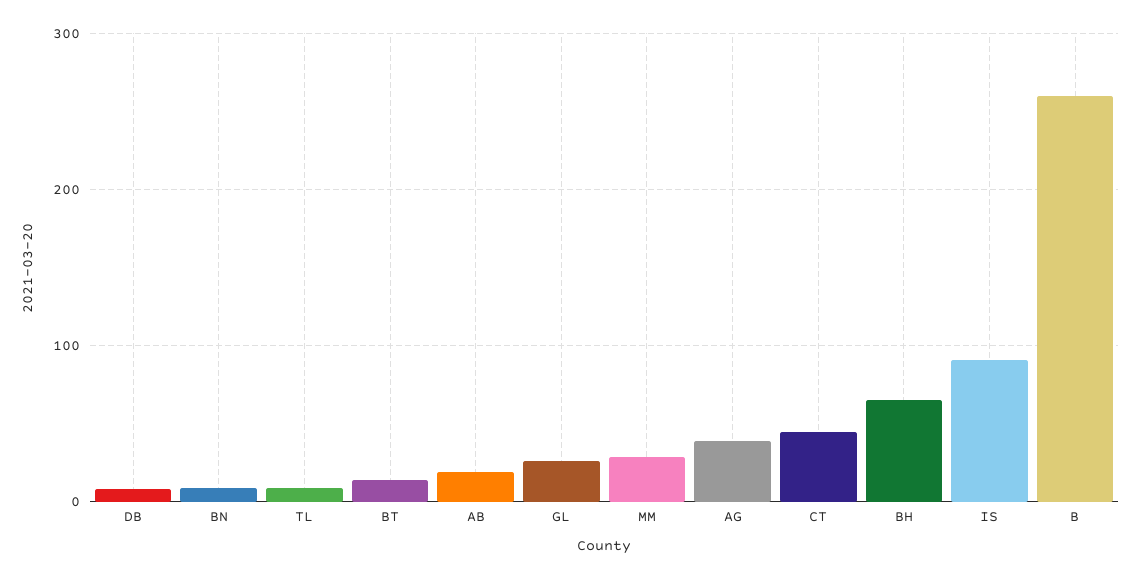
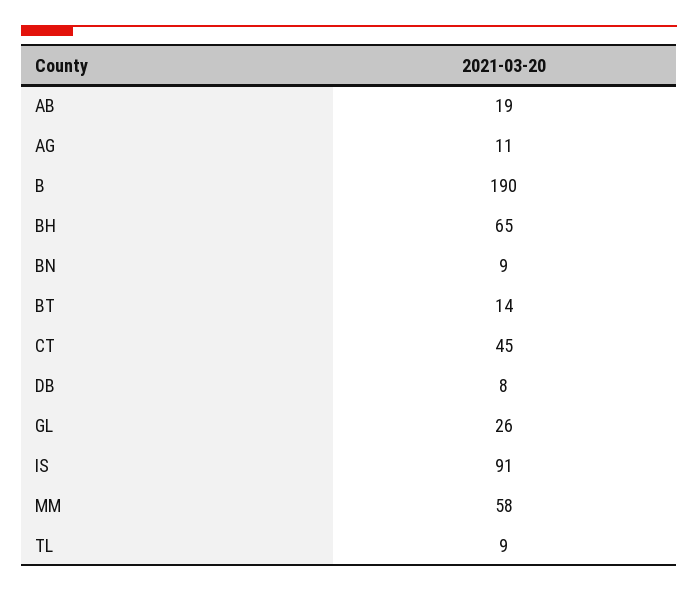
  {
    "DB": 8,
    "BN": 9,
    "TL": 9,
    "BT": 14,
    "AB": 19,
    "GL": 26,
-   "MM": 30,
+   "MM": 58,
-   "AG": 40,
+   "AG": 11,
    "CT": 45,
    "BH": 65,
    "IS": 91,
-   "B": 260
+   "B": 190
  }

